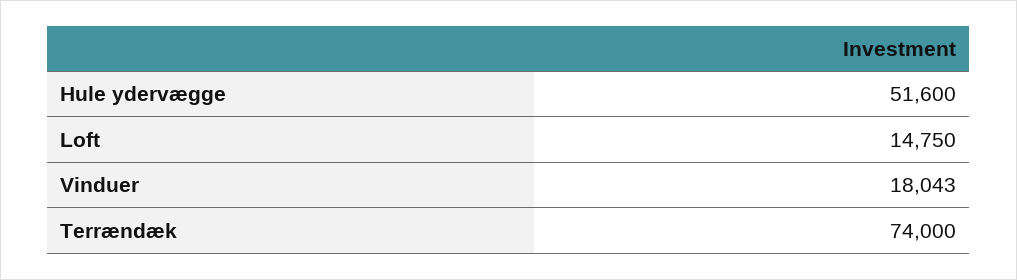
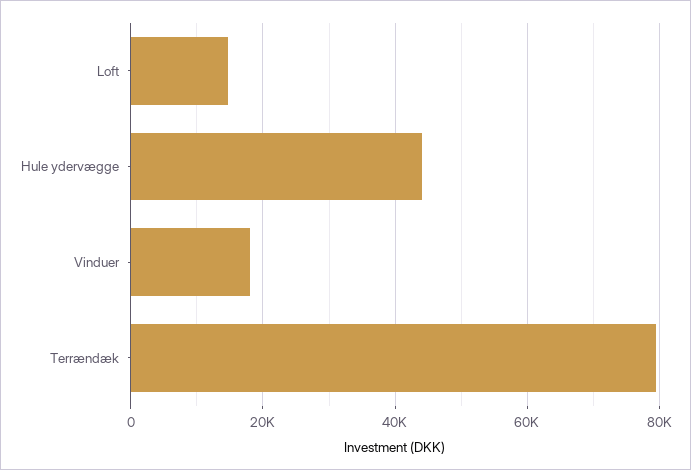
  {
-   "Hule ydervægge": 51600,
+   "Hule ydervægge": 44000,
    "Loft": 14750,
    "Vinduer": 18043,
-   "Terrændæk": 74000
+   "Terrændæk": 80000
  }

